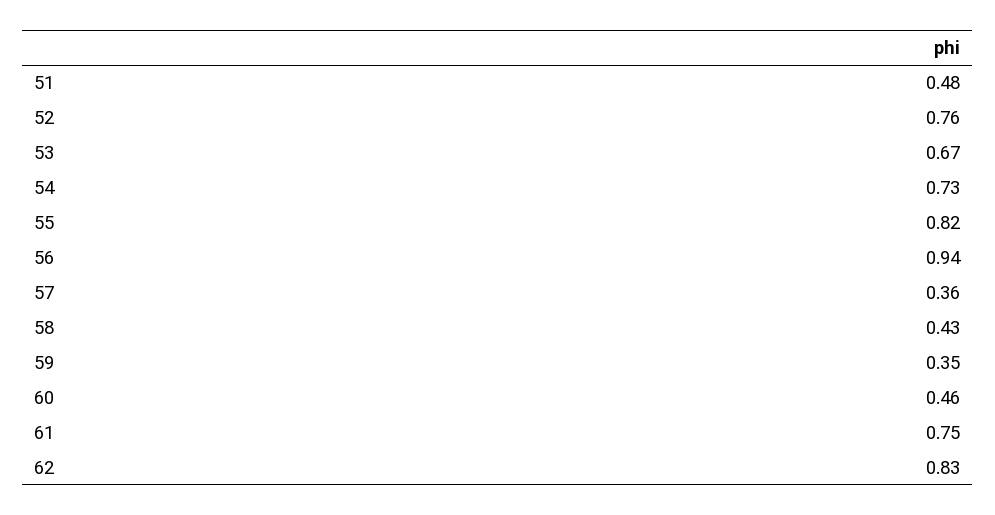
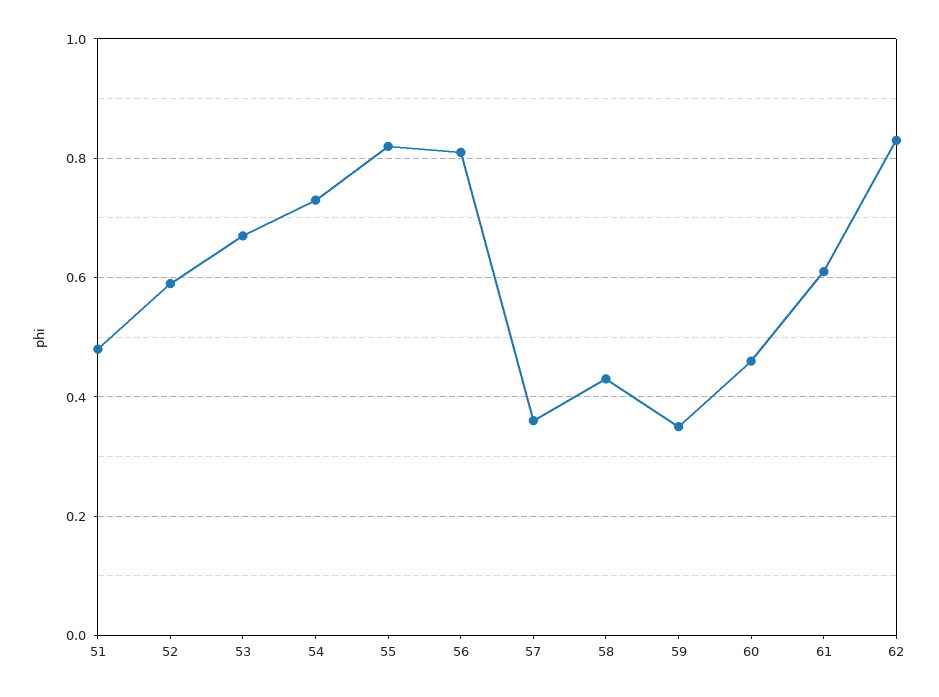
  {
    "51": 0.48,
-   "52": 0.76,
+   "52": 0.6,
    "53": 0.67,
    "54": 0.73,
    "55": 0.82,
-   "56": 0.94,
+   "56": 0.8,
    "57": 0.36,
    "58": 0.43,
    "59": 0.35,
    "60": 0.46,
-   "61": 0.75,
+   "61": 0.6,
    "62": 0.83
  }

